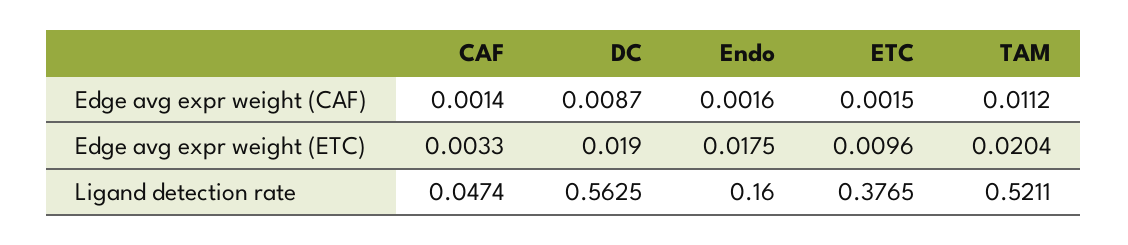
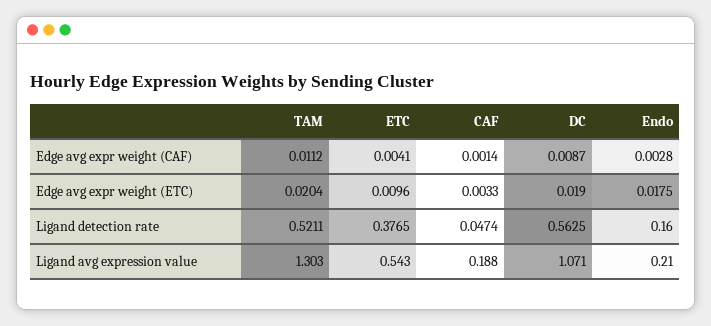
  {
    "CAF": {
      "Edge avg expr weight (CAF)": 0.0014,
      "Edge avg expr weight (ETC)": 0.0033,
-     "Ligand detection rate": 0.0474
+     "Ligand detection rate": 0.0474,
+     "Ligand avg expression value": 0.188
    },
    "DC": {
      "Edge avg expr weight (CAF)": 0.0087,
      "Edge avg expr weight (ETC)": 0.019,
-     "Ligand detection rate": 0.5625
+     "Ligand detection rate": 0.5625,
+     "Ligand avg expression value": 1.071
    },
    "Endo": {
-     "Edge avg expr weight (CAF)": 0.0016,
+     "Edge avg expr weight (CAF)": 0.0028,
      "Edge avg expr weight (ETC)": 0.0175,
-     "Ligand detection rate": 0.16
+     "Ligand detection rate": 0.16,
+     "Ligand avg expression value": 0.21
    },
    "ETC": {
-     "Edge avg expr weight (CAF)": 0.0015,
+     "Edge avg expr weight (CAF)": 0.0041,
      "Edge avg expr weight (ETC)": 0.0096,
-     "Ligand detection rate": 0.3765
+     "Ligand detection rate": 0.3765,
+     "Ligand avg expression value": 0.543
    },
    "TAM": {
      "Edge avg expr weight (CAF)": 0.0112,
      "Edge avg expr weight (ETC)": 0.0204,
-     "Ligand detection rate": 0.5211
+     "Ligand detection rate": 0.5211,
+     "Ligand avg expression value": 1.303
    }
  }

